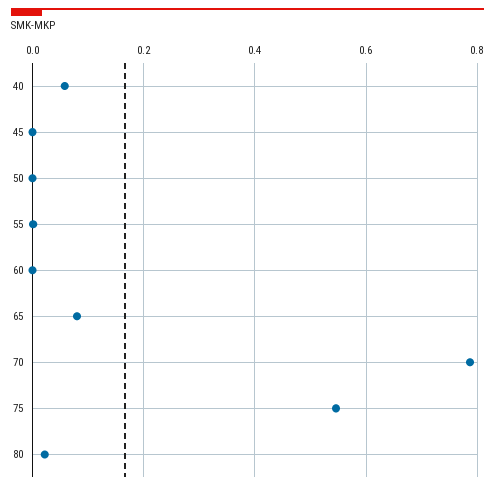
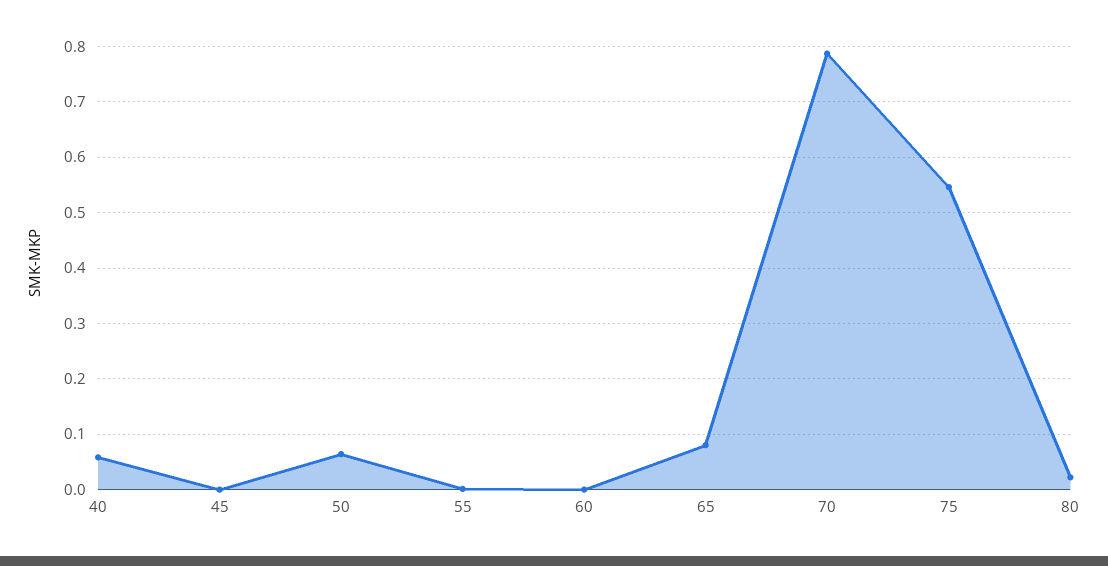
  {
    "40": 0.06,
    "45": 0,
-   "50": 0,
+   "50": 0.06,
    "55": 0,
    "60": 0,
    "65": 0.08,
    "70": 0.78,
    "75": 0.54,
    "80": 0.02
  }

